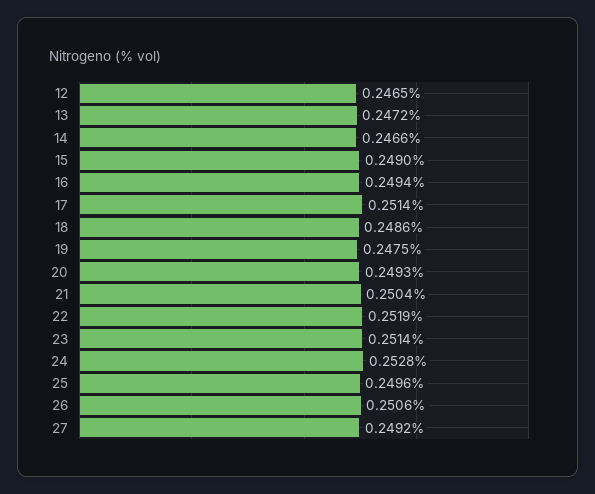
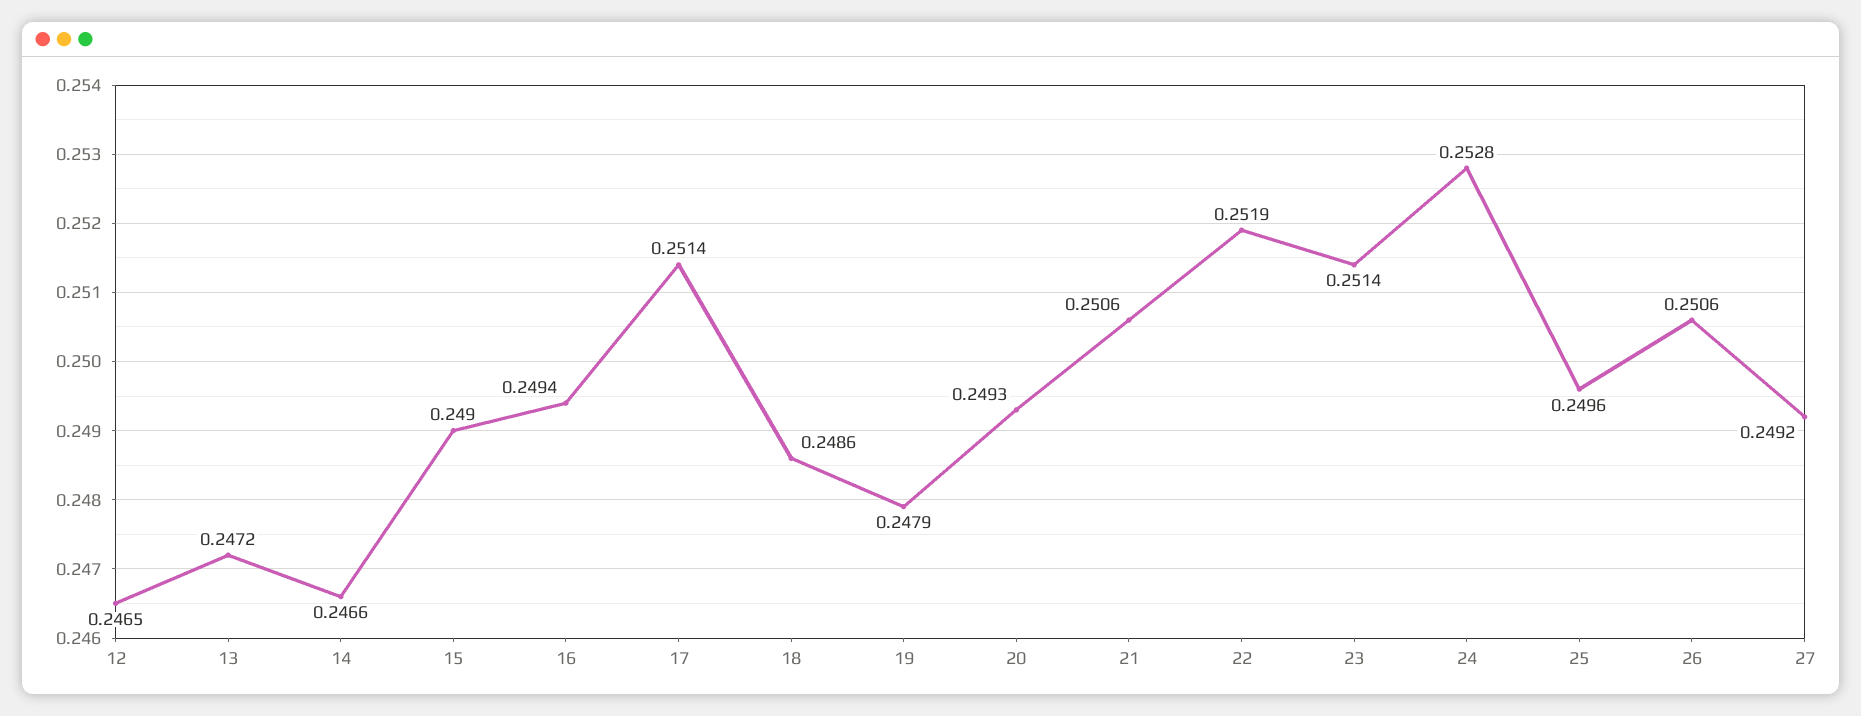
  {
    "12": 0.2465,
    "13": 0.2472,
    "14": 0.2466,
    "15": 0.249,
    "16": 0.2494,
    "17": 0.2514,
    "18": 0.2486,
-   "19": 0.2475,
+   "19": 0.2479,
    "20": 0.2493,
-   "21": 0.2504,
+   "21": 0.2506,
    "22": 0.2519,
    "23": 0.2514,
    "24": 0.2528,
    "25": 0.2496,
    "26": 0.2506,
    "27": 0.2492
  }

